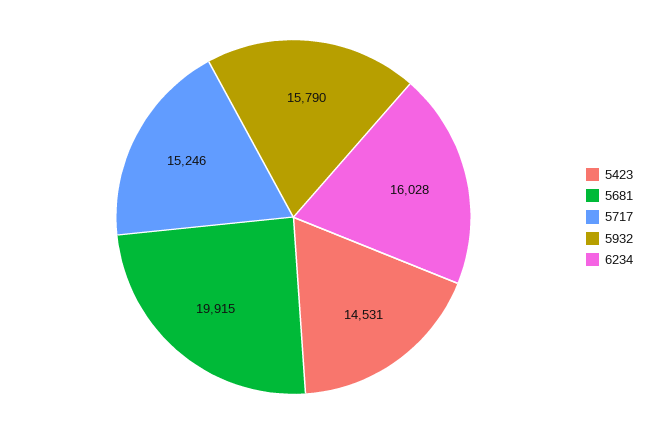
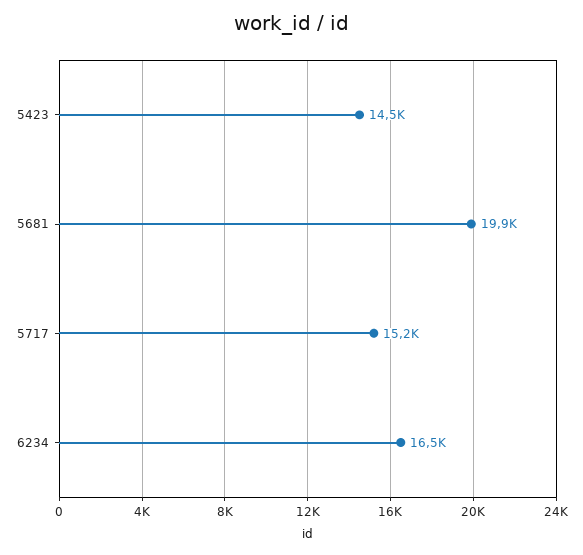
  {
    "5423": 14531,
    "5681": 19915,
    "5717": 15246,
-   "5932": 15790,
-   "6234": 16028
+   "6234": 16500
  }

